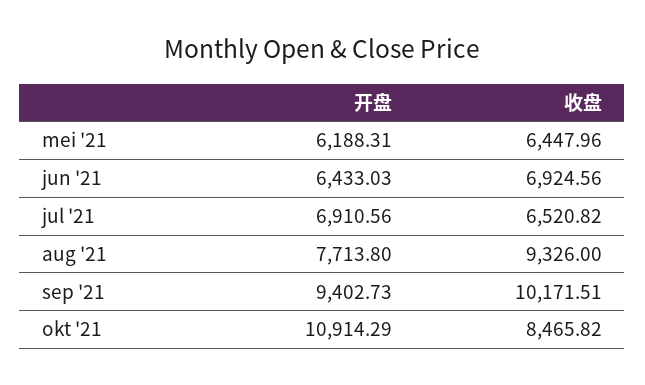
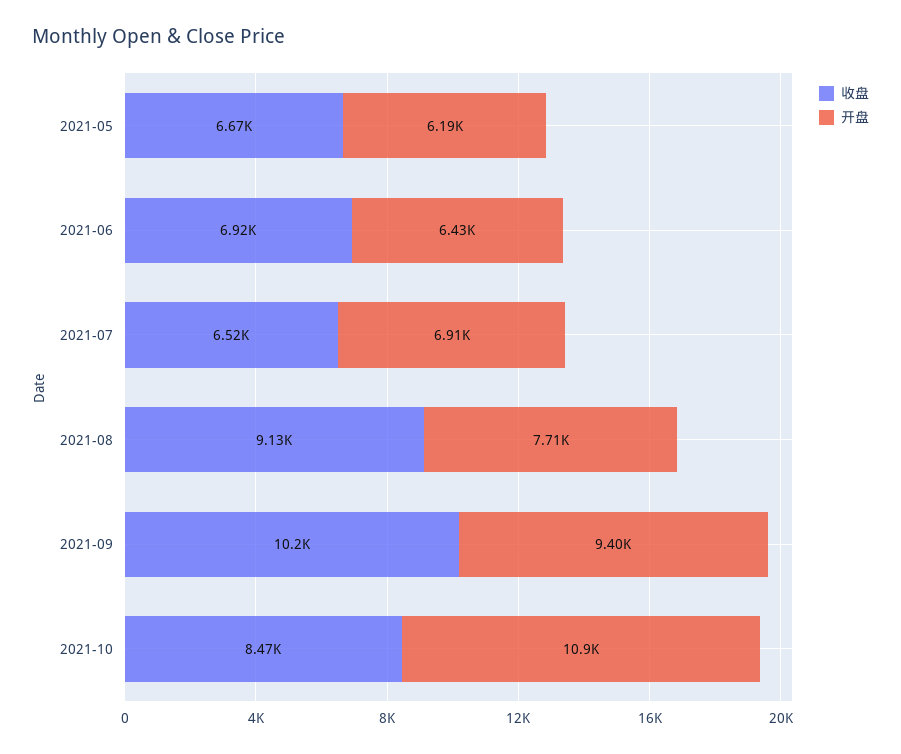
  {
    "开盘": {
      "mei '21": 6188.31,
      "jun '21": 6433.03,
      "jul '21": 6910.56,
      "aug '21": 7713.8,
      "sep '21": 9402.73,
      "okt '21": 10914.29
    },
    "收盘": {
-     "mei '21": 6447.96,
+     "mei '21": 6670,
      "jun '21": 6924.56,
      "jul '21": 6520.82,
-     "aug '21": 9326,
+     "aug '21": 9130,
      "sep '21": 10171.51,
      "okt '21": 8465.82
    }
  }

